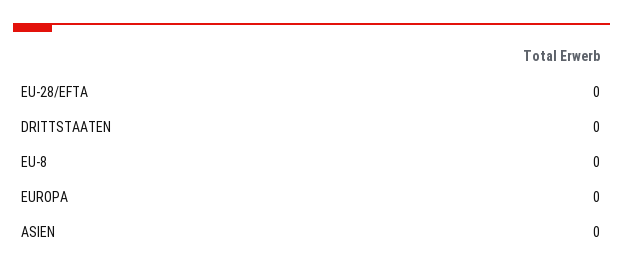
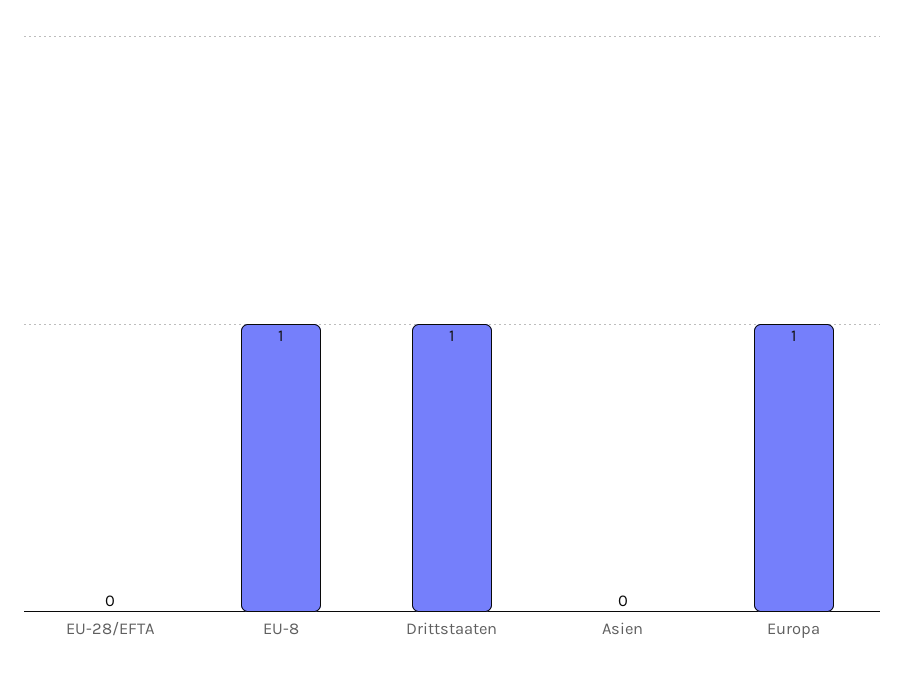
  {
    "EU-28/EFTA": 0,
-   "DRITTSTAATEN": 0,
+   "DRITTSTAATEN": 1,
-   "EU-8": 0,
+   "EU-8": 1,
-   "EUROPA": 0,
+   "EUROPA": 1,
    "ASIEN": 0
  }

